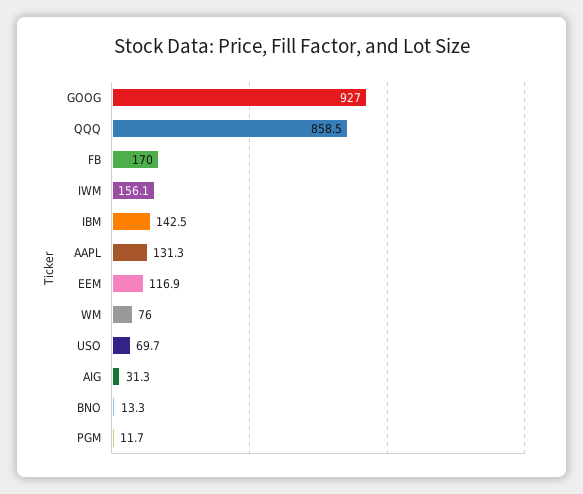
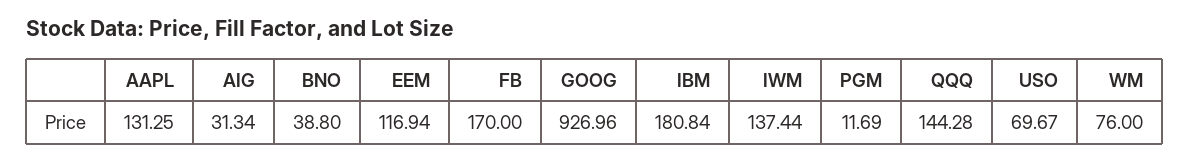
  {
    "GOOG": 926.96,
-   "QQQ": 858.5,
+   "QQQ": 144.28,
    "FB": 170,
-   "IWM": 156.1,
+   "IWM": 137.44,
-   "IBM": 142.5,
+   "IBM": 180.84,
    "AAPL": 131.25,
    "EEM": 116.94,
    "WM": 76,
    "USO": 69.67,
    "AIG": 31.34,
-   "BNO": 13.3,
+   "BNO": 38.8,
    "PGM": 11.69
  }

